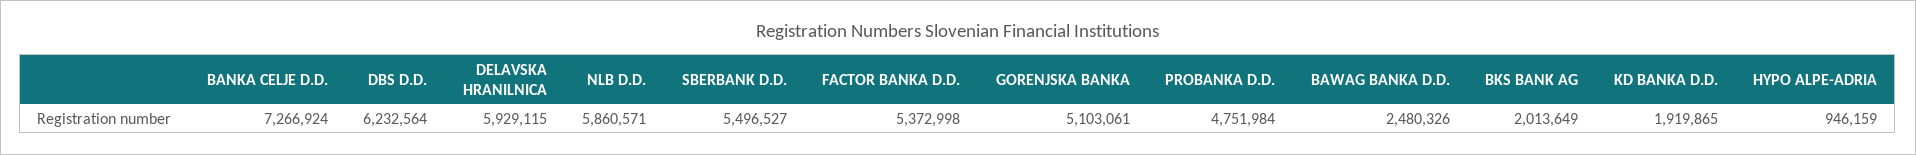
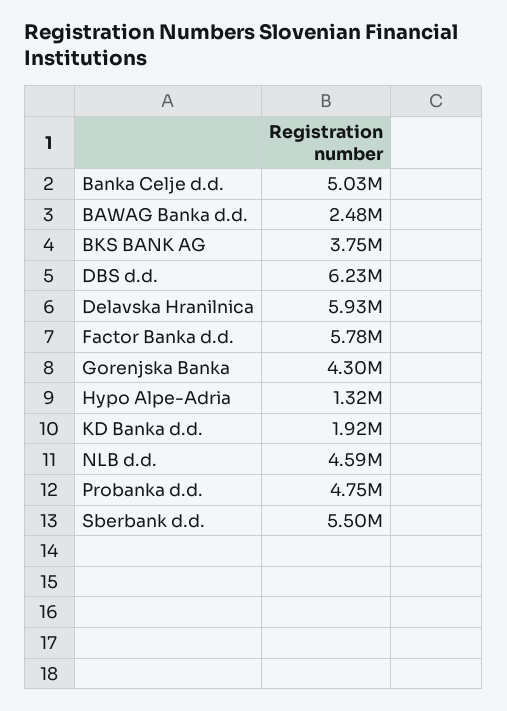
  {
-   "BANKA CELJE D.D.": 7266924,
+   "BANKA CELJE D.D.": 5030000,
    "DBS D.D.": 6232564,
    "DELAVSKA HRANILNICA": 5929115,
-   "NLB D.D.": 5860571,
+   "NLB D.D.": 4590000,
    "SBERBANK D.D.": 5496527,
-   "FACTOR BANKA D.D.": 5372998,
+   "FACTOR BANKA D.D.": 5780000,
-   "GORENJSKA BANKA": 5103061,
+   "GORENJSKA BANKA": 4300000,
    "PROBANKA D.D.": 4751984,
    "BAWAG BANKA D.D.": 2480326,
-   "BKS BANK AG": 2013649,
+   "BKS BANK AG": 3750000,
    "KD BANKA D.D.": 1919865,
-   "HYPO ALPE-ADRIA": 946159
+   "HYPO ALPE-ADRIA": 1320000
  }

